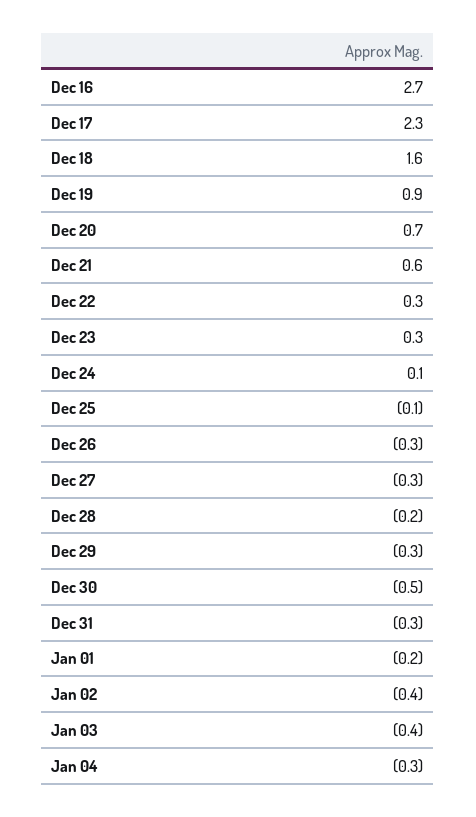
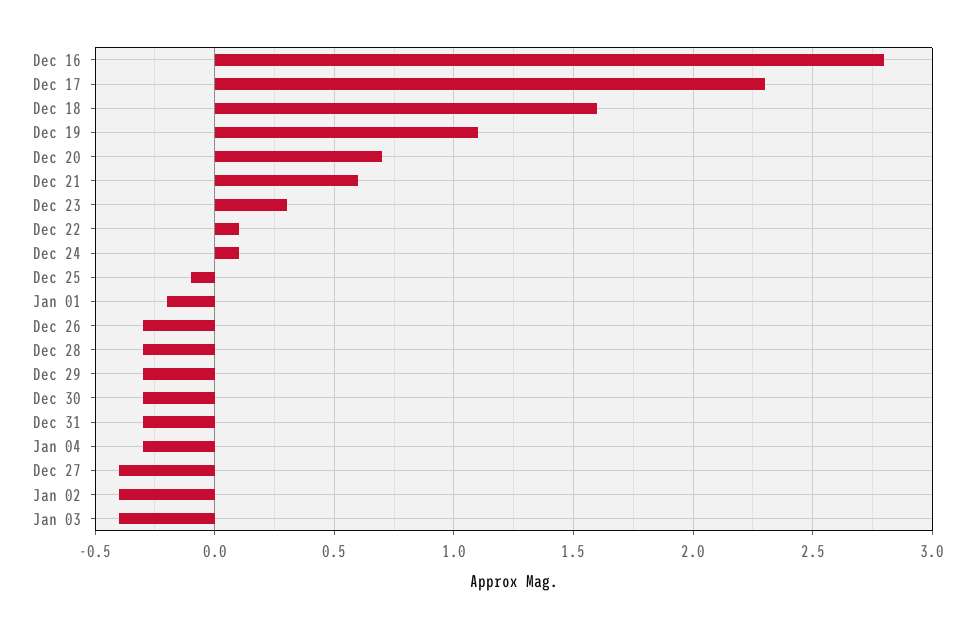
  {
-   "Dec 16": 2.7,
+   "Dec 16": 2.8,
    "Dec 17": 2.3,
    "Dec 18": 1.6,
-   "Dec 19": 0.9,
+   "Dec 19": 1.1,
    "Dec 20": 0.7,
    "Dec 21": 0.6,
-   "Dec 22": 0.3,
+   "Dec 22": 0.1,
    "Dec 23": 0.3,
    "Dec 24": 0.1,
    "Dec 25": -0.1,
    "Dec 26": -0.3,
-   "Dec 27": -0.3,
+   "Dec 27": -0.4,
-   "Dec 28": -0.2,
+   "Dec 28": -0.3,
    "Dec 29": -0.3,
-   "Dec 30": -0.5,
+   "Dec 30": -0.3,
    "Dec 31": -0.3,
    "Jan 01": -0.2,
    "Jan 02": -0.4,
    "Jan 03": -0.4,
    "Jan 04": -0.3
  }

